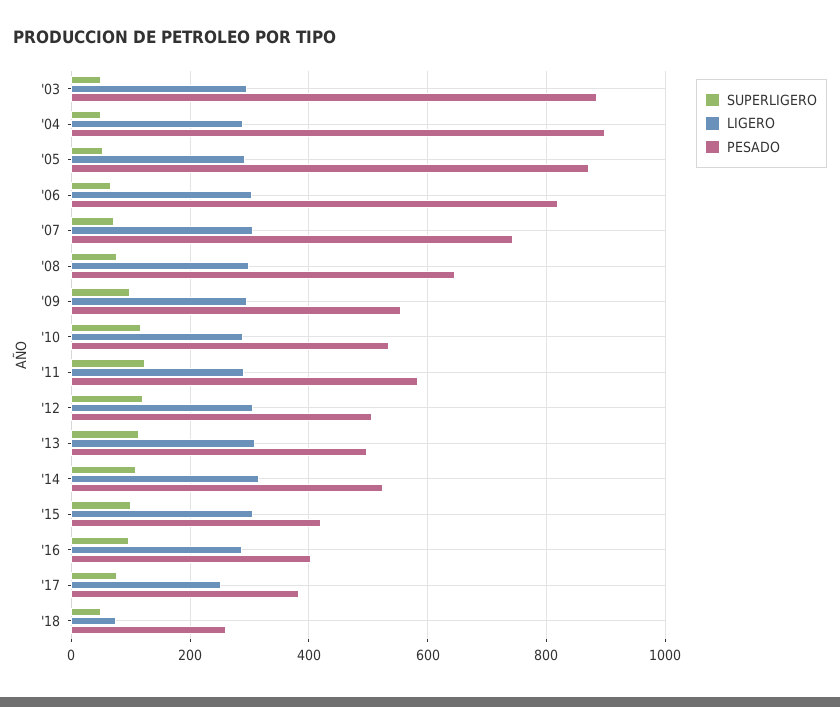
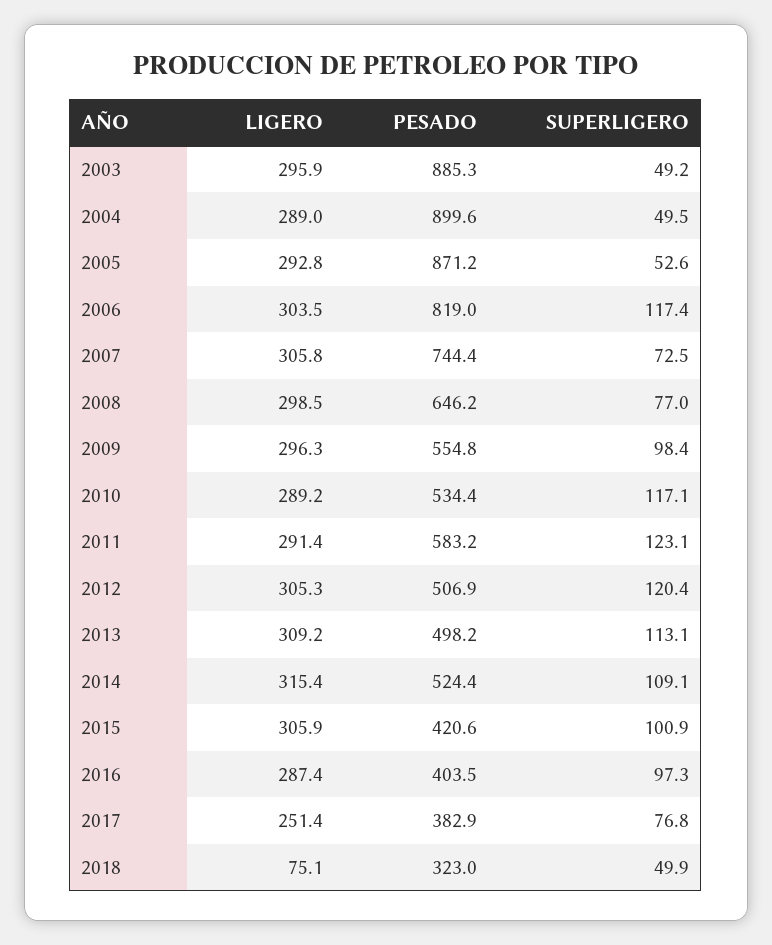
  {
    "SUPERLIGERO": {
      "'03": 49.2,
      "'04": 49.5,
      "'05": 52.6,
-     "'06": 60,
+     "'06": 117.4,
      "'07": 72.5,
      "'08": 77,
      "'09": 98.4,
      "'10": 117.1,
      "'11": 123.1,
      "'12": 120.4,
      "'13": 113.1,
      "'14": 109.1,
      "'15": 100.9,
      "'16": 97.3,
      "'17": 76.8,
      "'18": 49.9
    },
    "LIGERO": {
      "'03": 295.9,
      "'04": 289,
      "'05": 292.8,
      "'06": 303.5,
      "'07": 305.8,
      "'08": 298.5,
      "'09": 296.3,
      "'10": 289.2,
      "'11": 291.4,
      "'12": 305.3,
      "'13": 309.2,
      "'14": 315.4,
      "'15": 305.9,
      "'16": 287.4,
      "'17": 251.4,
      "'18": 75.1
    },
    "PESADO": {
      "'03": 885.3,
      "'04": 899.6,
      "'05": 871.2,
      "'06": 819,
      "'07": 744.4,
      "'08": 646.2,
      "'09": 554.8,
      "'10": 534.4,
      "'11": 583.2,
      "'12": 506.9,
      "'13": 498.2,
      "'14": 524.4,
      "'15": 420.6,
      "'16": 403.5,
      "'17": 382.9,
-     "'18": 260
+     "'18": 323
    }
  }

